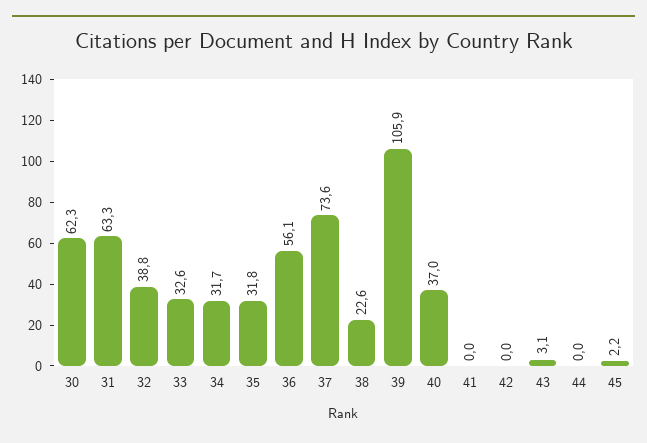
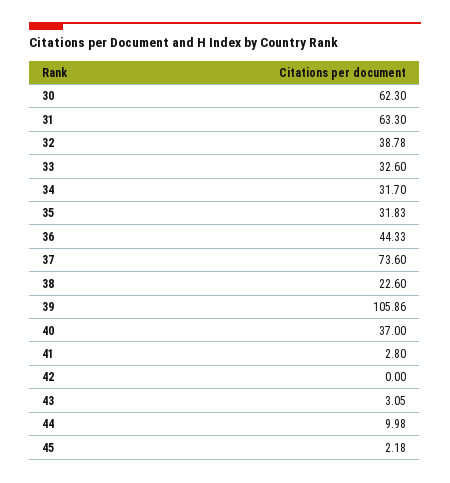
  {
    "30": 62.3,
    "31": 63.3,
    "32": 38.78,
    "33": 32.6,
    "34": 31.7,
    "35": 31.83,
-   "36": 56.1,
+   "36": 44.33,
    "37": 73.6,
    "38": 22.6,
    "39": 105.86,
    "40": 37,
-   "41": 0,
+   "41": 2.8,
    "42": 0,
    "43": 3.05,
-   "44": 0,
+   "44": 9.98,
    "45": 2.18
  }

